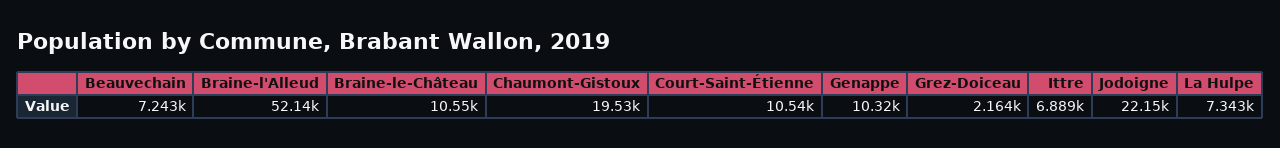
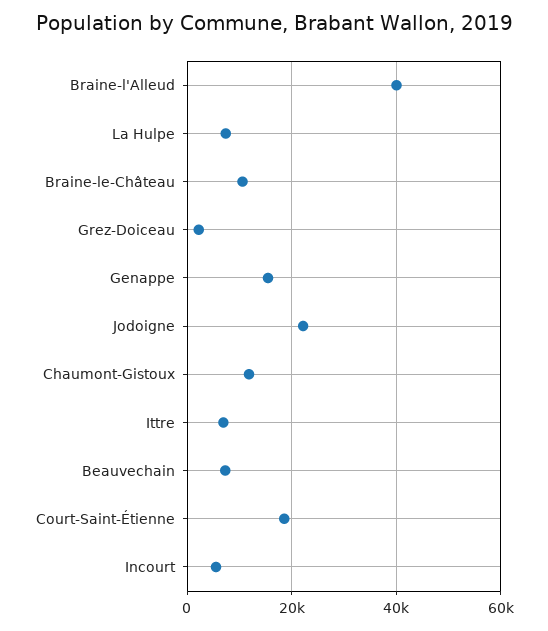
  {
    "Beauvechain": 7243,
-   "Braine-l'Alleud": 52140,
+   "Braine-l'Alleud": 40000,
    "Braine-le-Château": 10550,
-   "Chaumont-Gistoux": 19530,
+   "Chaumont-Gistoux": 12000,
-   "Court-Saint-Étienne": 10540,
+   "Court-Saint-Étienne": 18000,
-   "Genappe": 10320,
+   "Genappe": 16000,
    "Grez-Doiceau": 2164,
    "Ittre": 6889,
    "Jodoigne": 22150,
-   "La Hulpe": 7343
+   "La Hulpe": 7343,
+   "Incourt": 6000
  }

